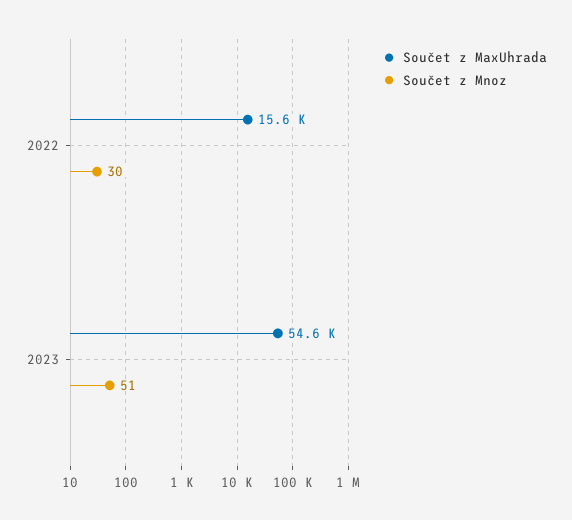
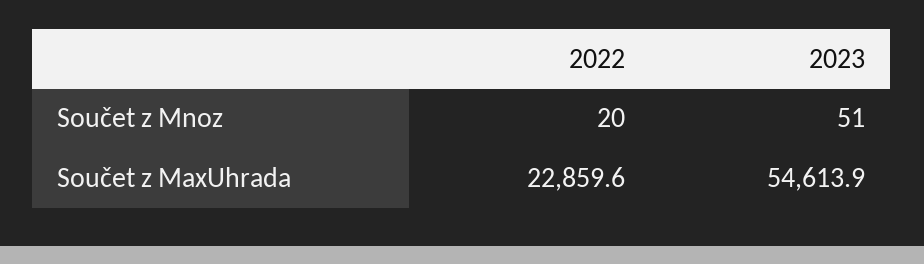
  {
    "Součet z MaxUhrada": {
-     "2022": 15600,
+     "2022": 22859.6,
      "2023": 54613.9
    },
    "Součet z Mnoz": {
-     "2022": 30,
+     "2022": 20,
      "2023": 51
    }
  }

